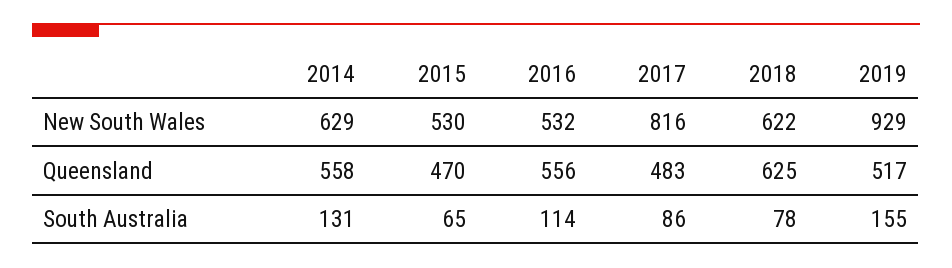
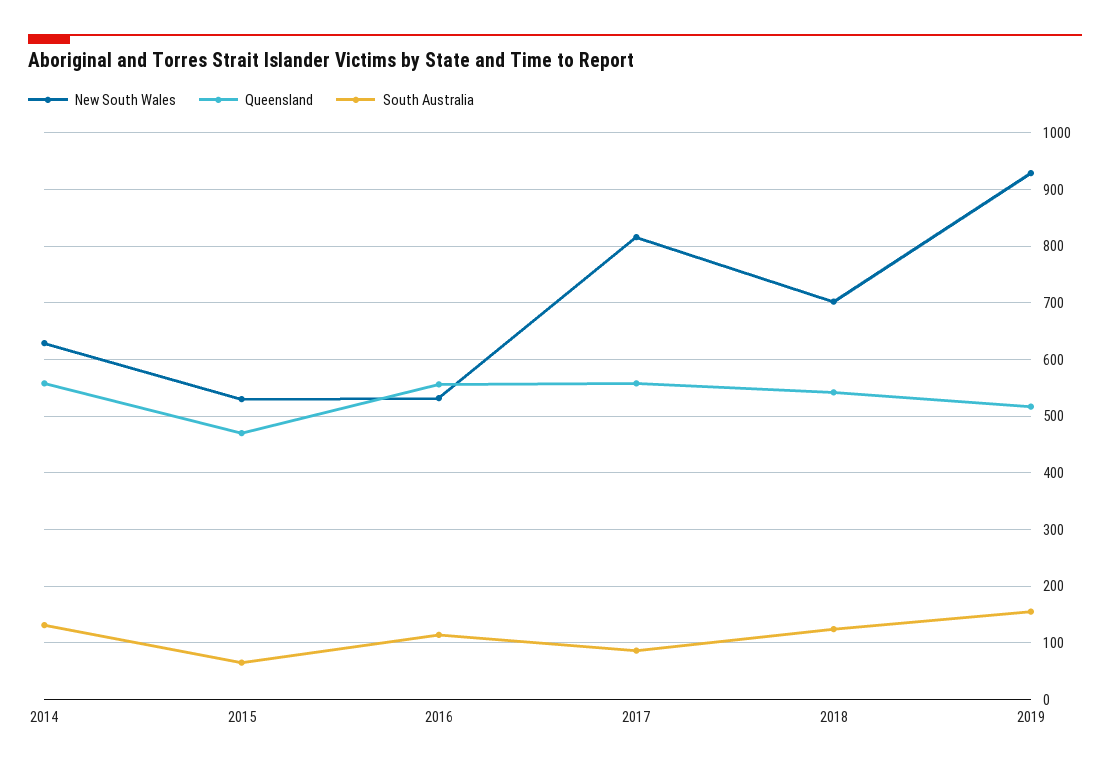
  {
    "New South Wales": {
      "2014": 629,
      "2015": 530,
      "2016": 532,
      "2017": 816,
-     "2018": 622,
+     "2018": 700,
      "2019": 929
    },
    "Queensland": {
      "2014": 558,
      "2015": 470,
      "2016": 556,
-     "2017": 483,
+     "2017": 560,
-     "2018": 625,
+     "2018": 540,
      "2019": 517
    },
    "South Australia": {
      "2014": 131,
      "2015": 65,
      "2016": 114,
      "2017": 86,
-     "2018": 78,
+     "2018": 120,
      "2019": 155
    }
  }

